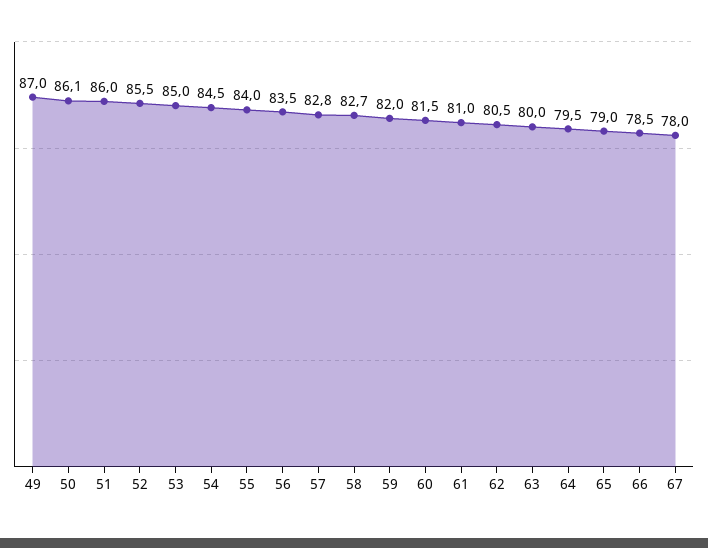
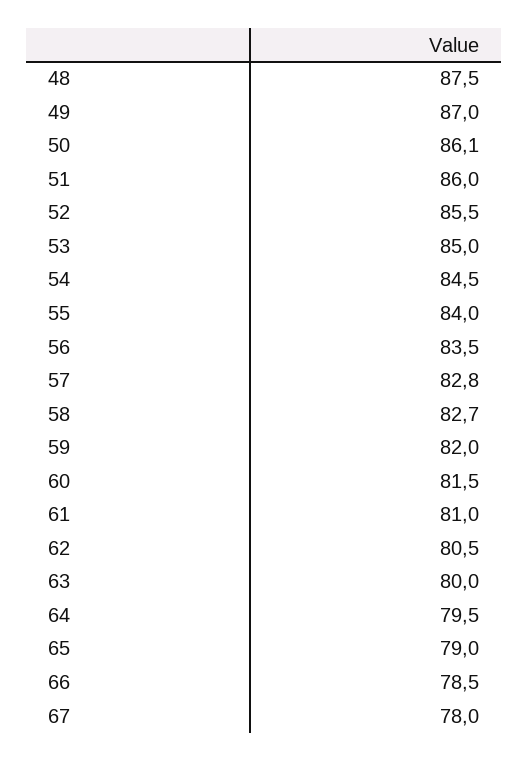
  {
    "49": 87,
    "50": 86.1,
    "51": 86,
    "52": 85.5,
    "53": 85,
    "54": 84.5,
    "55": 84,
    "56": 83.5,
    "57": 82.8,
    "58": 82.7,
    "59": 82,
    "60": 81.5,
    "61": 81,
    "62": 80.5,
    "63": 80,
    "64": 79.5,
    "65": 79,
    "66": 78.5,
-   "67": 78
+   "67": 78,
+   "48": 87.5
  }

